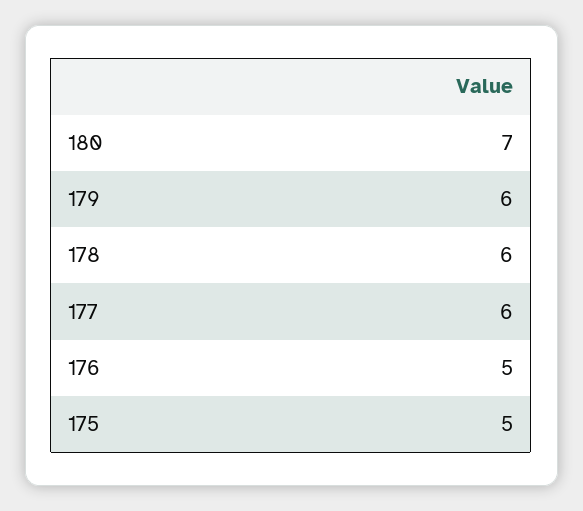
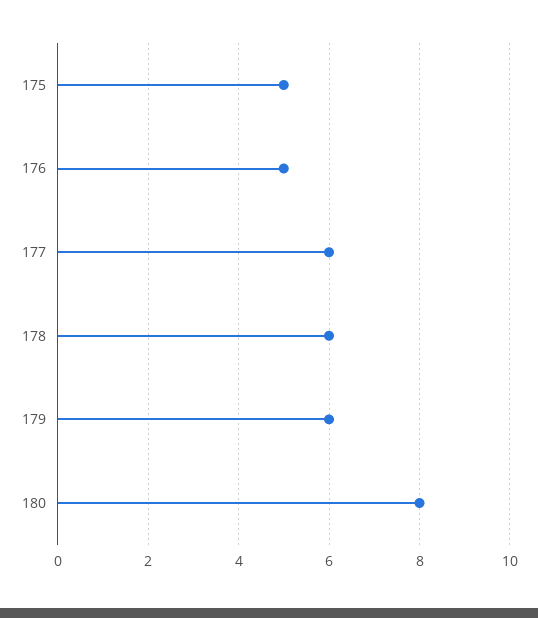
  {
-   "180": 7,
+   "180": 8,
    "179": 6,
    "178": 6,
    "177": 6,
    "176": 5,
    "175": 5
  }

